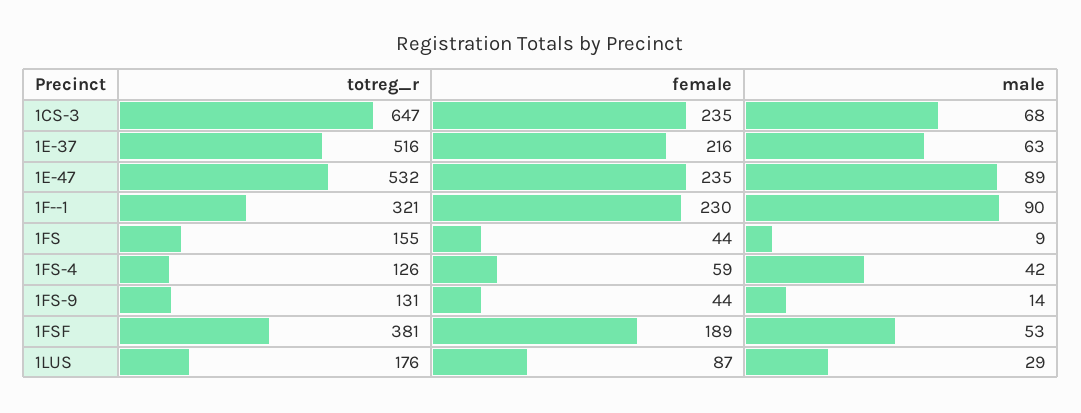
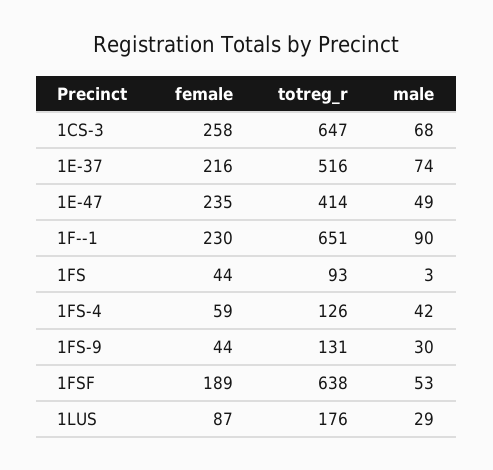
  {
    "totreg_r": {
      "1CS-3": 647,
      "1E-37": 516,
-     "1E-47": 532,
+     "1E-47": 414,
-     "1F--1": 321,
+     "1F--1": 651,
-     "1FS": 155,
+     "1FS": 93,
      "1FS-4": 126,
      "1FS-9": 131,
-     "1FSF": 381,
+     "1FSF": 638,
      "1LUS": 176
    },
    "female": {
-     "1CS-3": 235,
+     "1CS-3": 258,
      "1E-37": 216,
      "1E-47": 235,
      "1F--1": 230,
      "1FS": 44,
      "1FS-4": 59,
      "1FS-9": 44,
      "1FSF": 189,
      "1LUS": 87
    },
    "male": {
      "1CS-3": 68,
-     "1E-37": 63,
+     "1E-37": 74,
-     "1E-47": 89,
+     "1E-47": 49,
      "1F--1": 90,
-     "1FS": 9,
+     "1FS": 3,
      "1FS-4": 42,
-     "1FS-9": 14,
+     "1FS-9": 30,
      "1FSF": 53,
      "1LUS": 29
    }
  }

